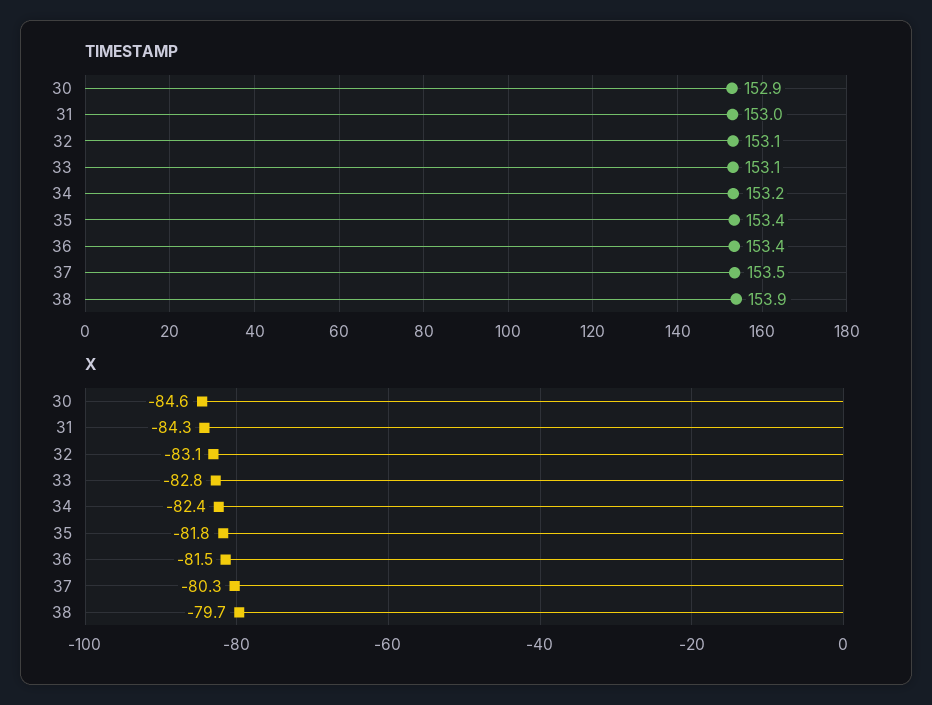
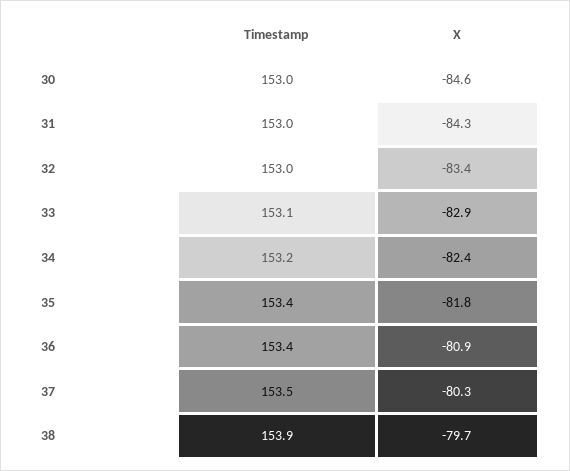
  {
    "TIMESTAMP": {
-     "30": 152.9,
+     "30": 153,
      "31": 153,
-     "32": 153.1,
+     "32": 153,
      "33": 153.1,
      "34": 153.2,
      "35": 153.4,
      "36": 153.4,
      "37": 153.5,
      "38": 153.9
    },
    "X": {
      "30": -84.6,
      "31": -84.3,
-     "32": -83.1,
+     "32": -83.4,
-     "33": -82.8,
+     "33": -82.9,
      "34": -82.4,
      "35": -81.8,
-     "36": -81.5,
+     "36": -80.9,
      "37": -80.3,
      "38": -79.7
    }
  }

